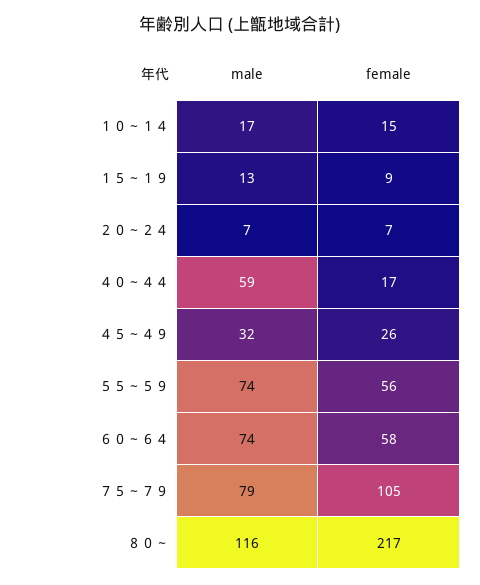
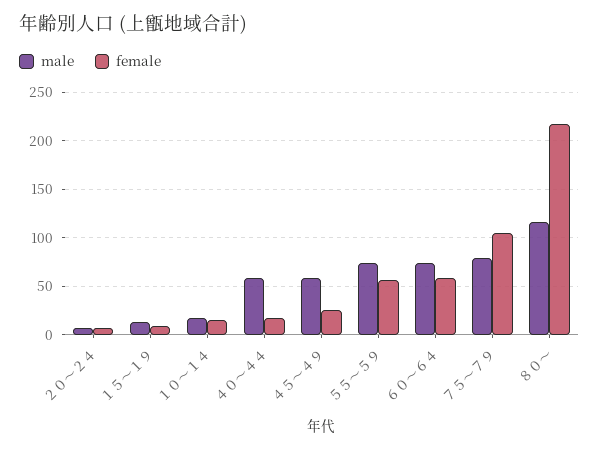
  {
    "male": {
      "１０～１４": 17,
      "１５～１９": 13,
      "２０～２４": 7,
      "４０～４４": 59,
-     "４５～４９": 32,
+     "４５～４９": 60,
      "５５～５９": 74,
      "６０～６４": 74,
      "７５～７９": 79,
      "８０～": 116
    },
    "female": {
      "１０～１４": 15,
      "１５～１９": 9,
      "２０～２４": 7,
      "４０～４４": 17,
      "４５～４９": 26,
      "５５～５９": 56,
      "６０～６４": 58,
      "７５～７９": 105,
      "８０～": 217
    }
  }

